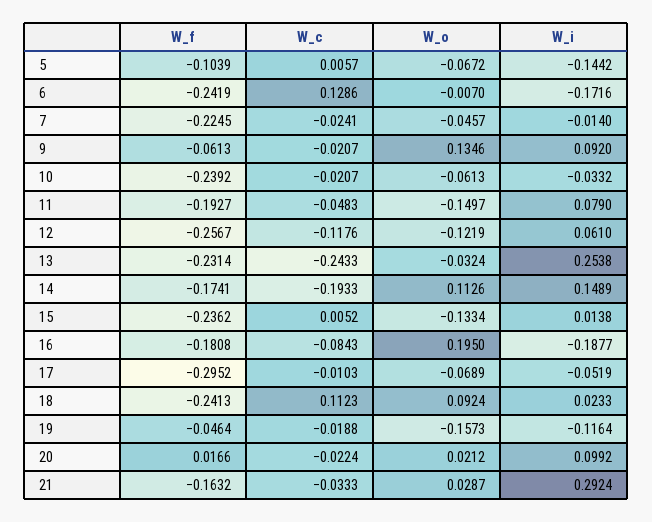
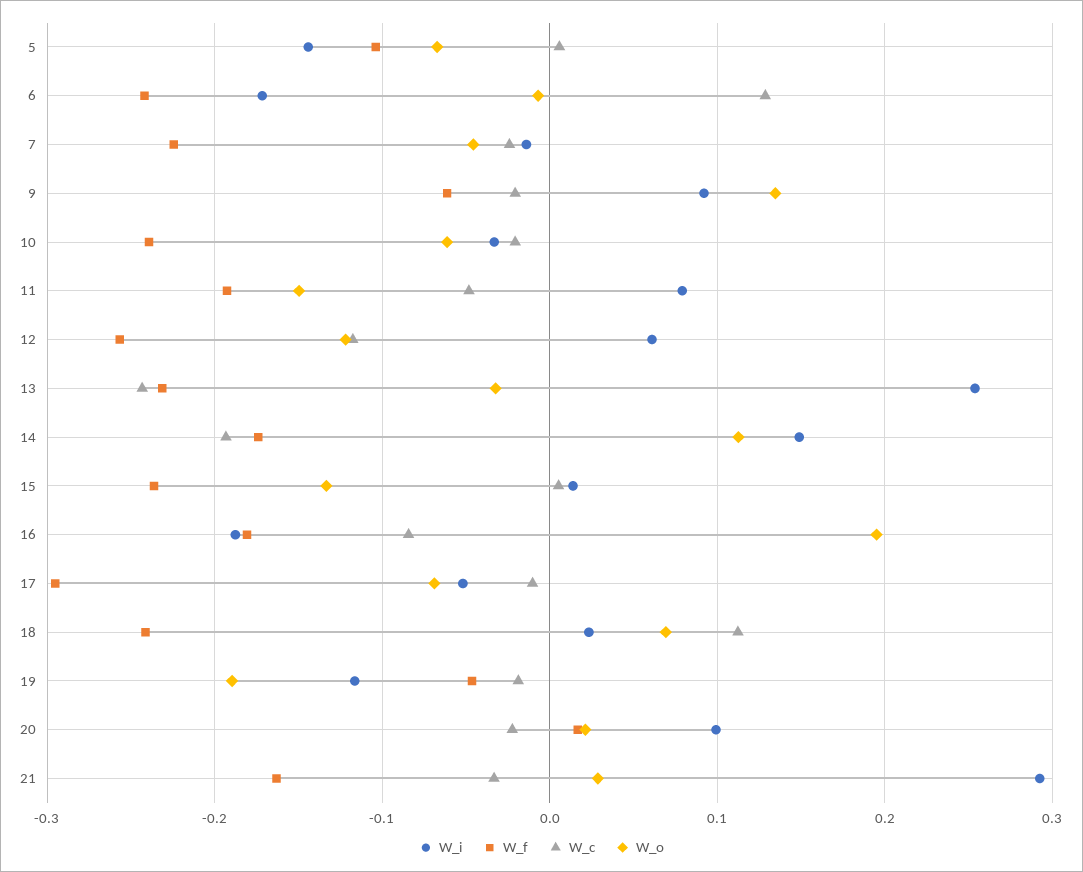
  {
    "W_f": {
      "5": -0.1039,
      "6": -0.2419,
      "7": -0.2245,
      "9": -0.0613,
      "10": -0.2392,
      "11": -0.1927,
      "12": -0.2567,
      "13": -0.2314,
      "14": -0.1741,
      "15": -0.2362,
      "16": -0.1808,
      "17": -0.2952,
      "18": -0.2413,
      "19": -0.0464,
      "20": 0.0166,
      "21": -0.1632
    },
    "W_c": {
      "5": 0.0057,
      "6": 0.1286,
      "7": -0.0241,
      "9": -0.0207,
      "10": -0.0207,
      "11": -0.0483,
      "12": -0.1176,
      "13": -0.2433,
      "14": -0.1933,
      "15": 0.0052,
      "16": -0.0843,
      "17": -0.0103,
      "18": 0.1123,
      "19": -0.0188,
      "20": -0.0224,
      "21": -0.0333
    },
    "W_o": {
      "5": -0.0672,
      "6": -0.007,
      "7": -0.0457,
      "9": 0.1346,
      "10": -0.0613,
      "11": -0.1497,
      "12": -0.1219,
      "13": -0.0324,
      "14": 0.1126,
      "15": -0.1334,
      "16": 0.195,
      "17": -0.0689,
-     "18": 0.0924,
+     "18": 0.07,
-     "19": -0.1573,
+     "19": -0.19,
      "20": 0.0212,
      "21": 0.0287
    },
    "W_i": {
      "5": -0.1442,
      "6": -0.1716,
      "7": -0.014,
      "9": 0.092,
      "10": -0.0332,
      "11": 0.079,
      "12": 0.061,
      "13": 0.2538,
      "14": 0.1489,
      "15": 0.0138,
      "16": -0.1877,
      "17": -0.0519,
      "18": 0.0233,
      "19": -0.1164,
      "20": 0.0992,
      "21": 0.2924
    }
  }

